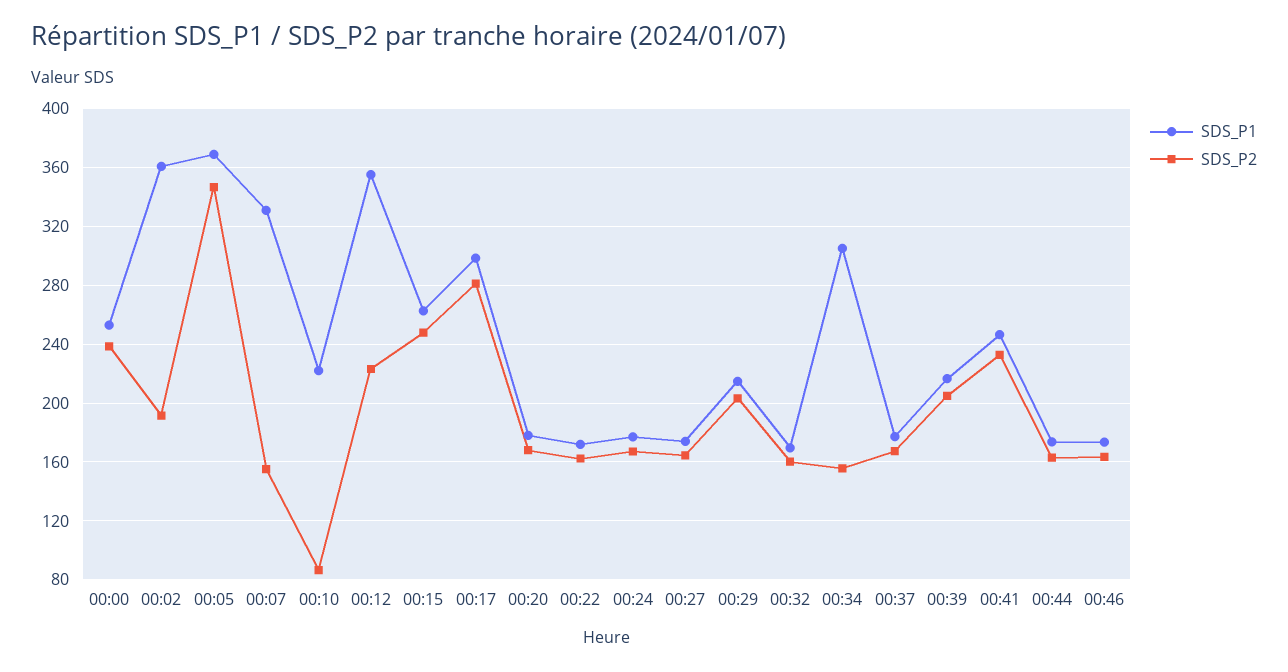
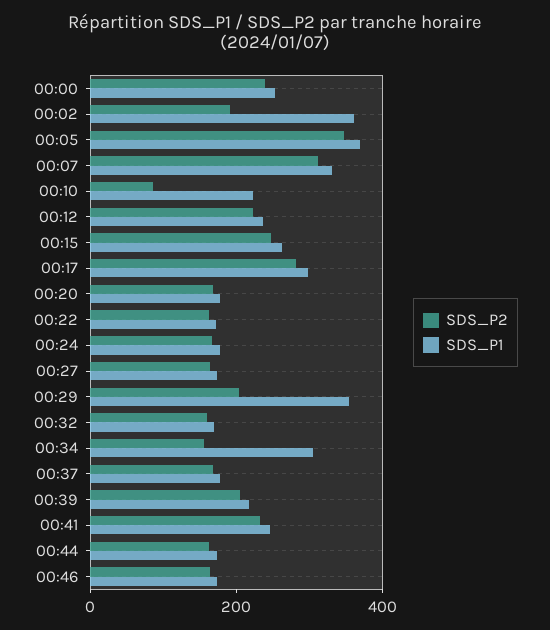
  {
    "SDS_P1": {
      "00:00": 255,
      "00:02": 360,
      "00:05": 370,
      "00:07": 330,
      "00:10": 220,
-     "00:12": 355,
+     "00:12": 250,
      "00:15": 265,
      "00:17": 300,
      "00:20": 180,
      "00:22": 170,
      "00:24": 175,
      "00:27": 175,
-     "00:29": 215,
+     "00:29": 350,
      "00:32": 170,
      "00:34": 305,
      "00:37": 175,
      "00:39": 215,
      "00:41": 245,
      "00:44": 175,
      "00:46": 175
    },
    "SDS_P2": {
      "00:00": 240,
      "00:02": 190,
      "00:05": 345,
-     "00:07": 155,
+     "00:07": 300,
      "00:10": 85,
      "00:12": 225,
      "00:15": 250,
      "00:17": 280,
      "00:20": 170,
      "00:22": 160,
      "00:24": 165,
      "00:27": 165,
      "00:29": 205,
      "00:32": 160,
      "00:34": 155,
      "00:37": 165,
      "00:39": 205,
      "00:41": 235,
      "00:44": 165,
      "00:46": 165
    }
  }

